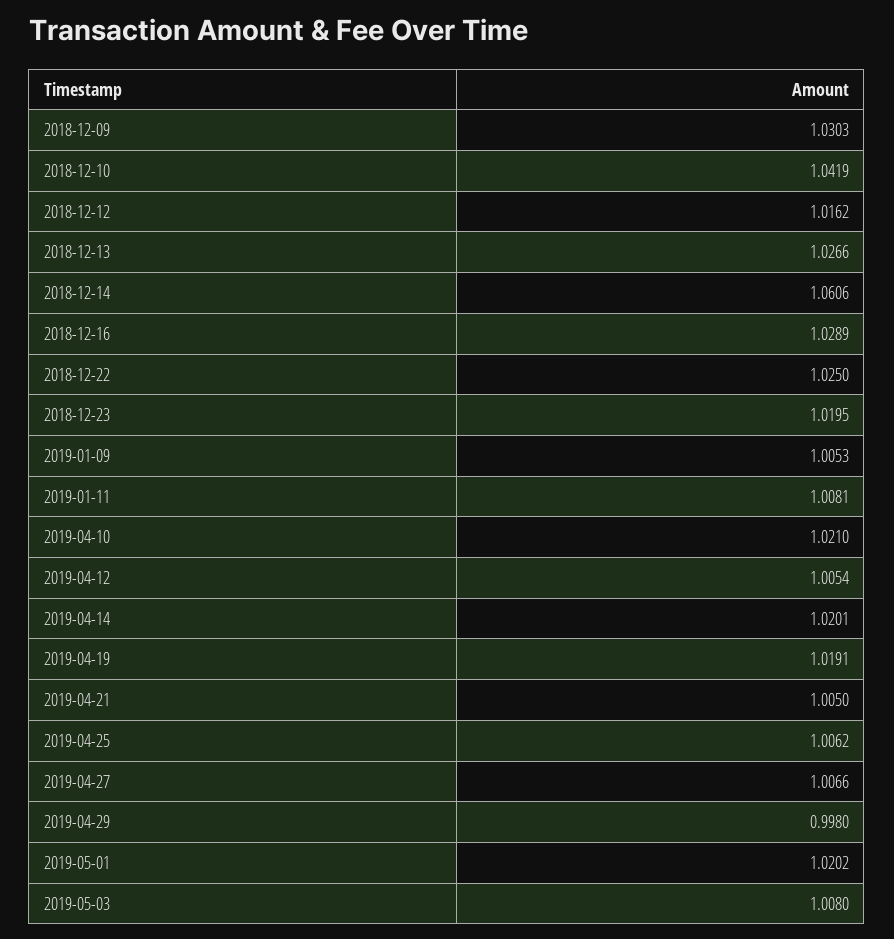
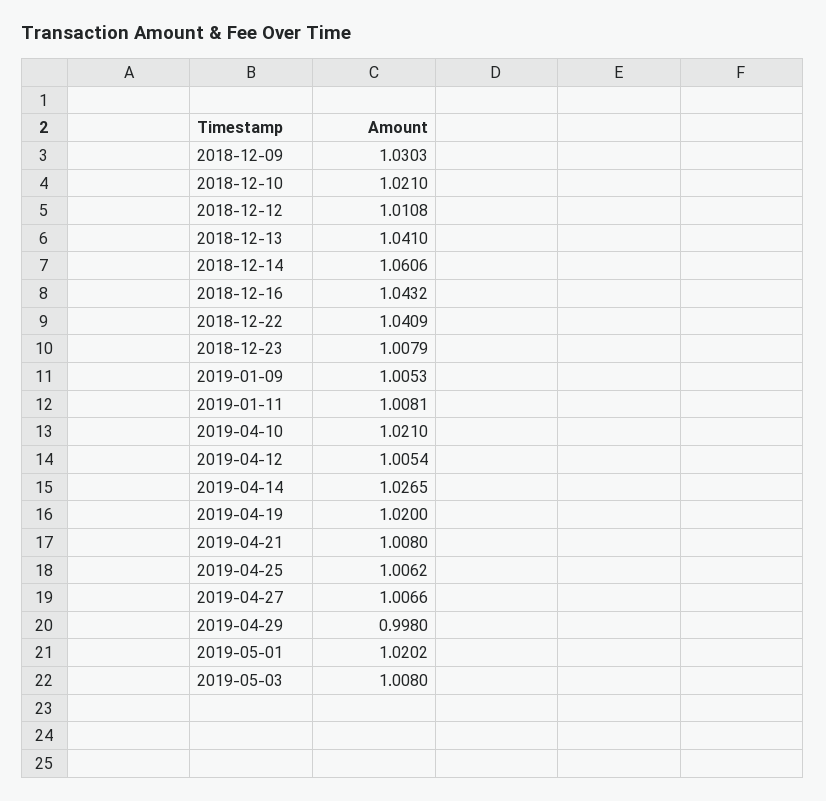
  {
    "2018-12-09": 1.0303,
-   "2018-12-10": 1.0419,
+   "2018-12-10": 1.021,
-   "2018-12-12": 1.0162,
+   "2018-12-12": 1.0108,
-   "2018-12-13": 1.0266,
+   "2018-12-13": 1.041,
    "2018-12-14": 1.0606,
-   "2018-12-16": 1.0289,
+   "2018-12-16": 1.0432,
-   "2018-12-22": 1.025,
+   "2018-12-22": 1.0409,
-   "2018-12-23": 1.0195,
+   "2018-12-23": 1.0079,
    "2019-01-09": 1.0053,
    "2019-01-11": 1.0081,
    "2019-04-10": 1.021,
    "2019-04-12": 1.0054,
-   "2019-04-14": 1.0201,
+   "2019-04-14": 1.0265,
-   "2019-04-19": 1.0191,
+   "2019-04-19": 1.02,
-   "2019-04-21": 1.005,
+   "2019-04-21": 1.008,
    "2019-04-25": 1.0062,
    "2019-04-27": 1.0066,
    "2019-04-29": 0.998,
    "2019-05-01": 1.0202,
    "2019-05-03": 1.008
  }

